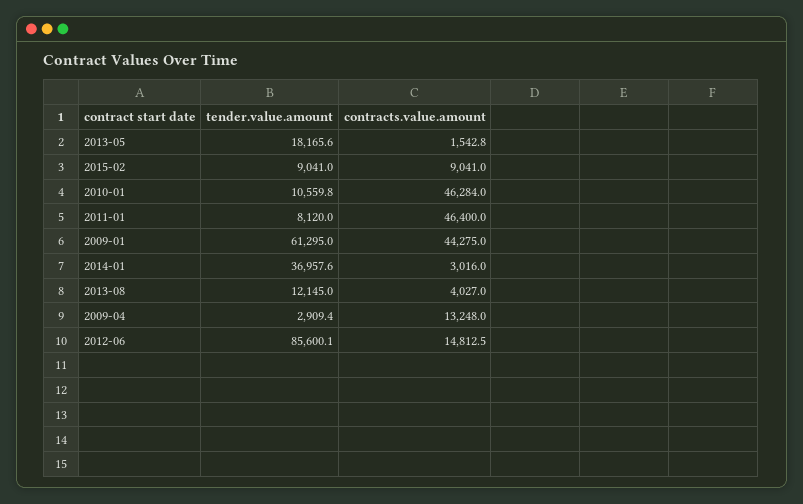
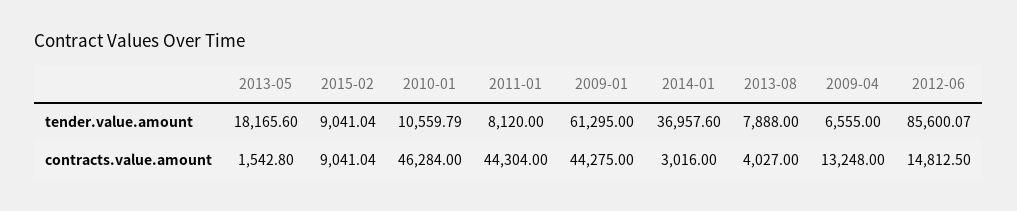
  {
    "tender.value.amount": {
      "2013-05": 18165.6,
      "2015-02": 9041.04,
      "2010-01": 10559.79,
      "2011-01": 8120,
      "2009-01": 61295,
      "2014-01": 36957.6,
-     "2013-08": 12145,
+     "2013-08": 7888,
-     "2009-04": 2909.4,
+     "2009-04": 6555,
      "2012-06": 85600.07
    },
    "contracts.value.amount": {
      "2013-05": 1542.8,
      "2015-02": 9041.04,
      "2010-01": 46284,
-     "2011-01": 46400,
+     "2011-01": 44304,
      "2009-01": 44275,
      "2014-01": 3016,
      "2013-08": 4027,
      "2009-04": 13248,
      "2012-06": 14812.5
    }
  }

